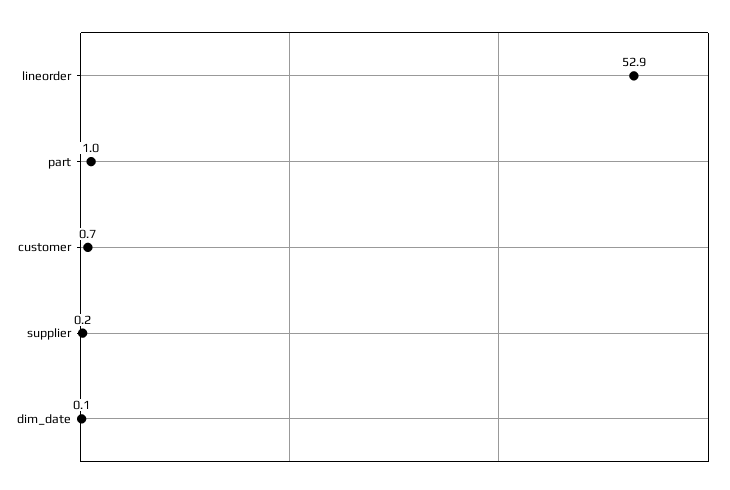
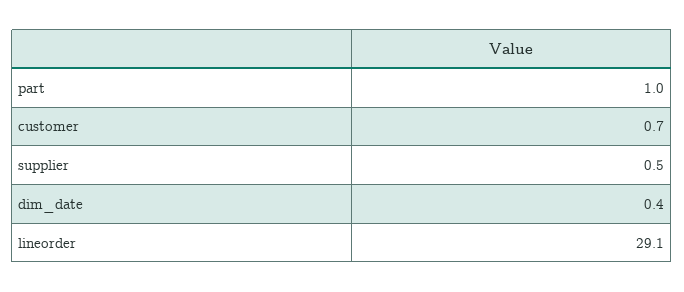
  {
-   "lineorder": 52.9,
+   "lineorder": 29.1,
    "part": 1,
    "customer": 0.7,
-   "supplier": 0.2,
+   "supplier": 0.5,
-   "dim_date": 0.1
+   "dim_date": 0.4
  }

